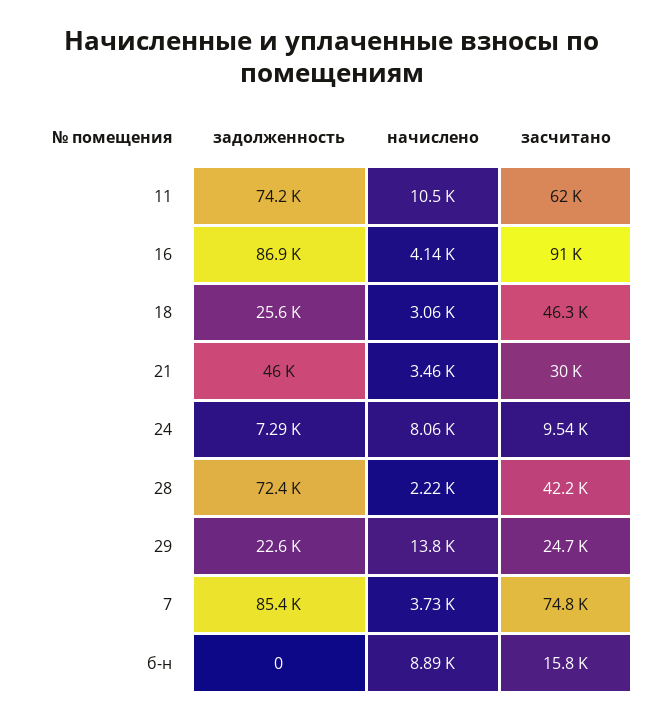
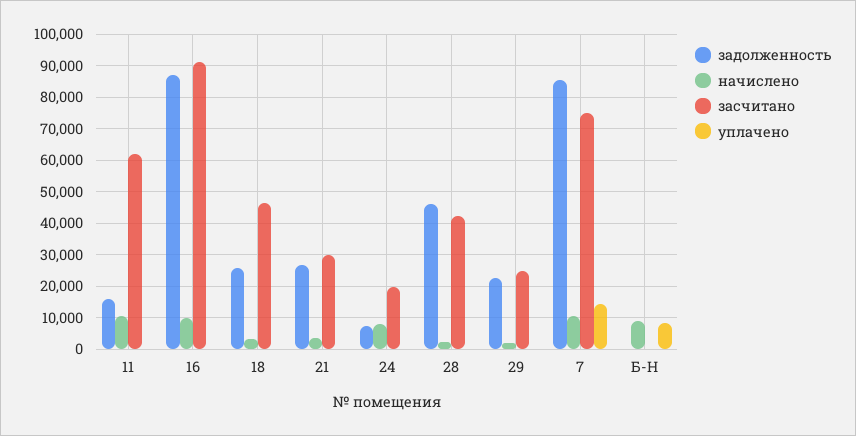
  {
    "задолженность": {
-     "11": 74200,
+     "11": 16000,
      "16": 86900,
      "18": 25600,
-     "21": 46000,
+     "21": 26000,
      "24": 7290,
-     "28": 72400,
+     "28": 46000,
      "29": 22600,
      "7": 85400,
      "б-н": 0
    },
    "начислено": {
      "11": 10500,
-     "16": 4140,
+     "16": 10000,
      "18": 3060,
      "21": 3460,
      "24": 8060,
      "28": 2220,
-     "29": 13800,
+     "29": 2000,
-     "7": 3730,
+     "7": 10000,
      "б-н": 8890
    },
    "засчитано": {
      "11": 62000,
      "16": 91000,
      "18": 46300,
      "21": 30000,
-     "24": 9540,
+     "24": 20000,
      "28": 42200,
      "29": 24700,
      "7": 74800,
-     "б-н": 15800
+     "б-н": 0
-   }
+   },
+   "уплачено": {
+     "11": 0,
+     "16": 0,
+     "18": 0,
+     "21": 0,
+     "24": 0,
+     "28": 0,
+     "29": 0,
+     "7": 14000,
+     "б-н": 8000
+   }
  }

